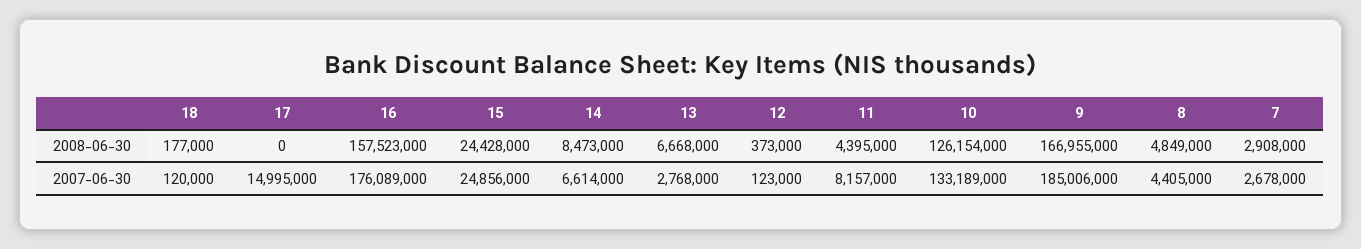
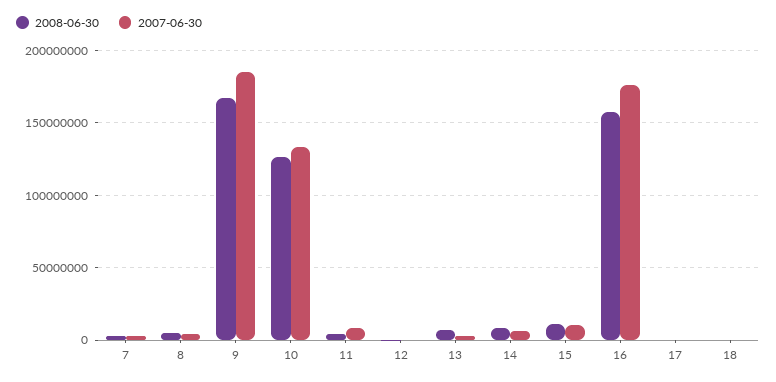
  {
    "2008-06-30": {
      "18": 177000,
      "17": 0,
      "16": 157523000,
-     "15": 24428000,
+     "15": 10000000,
      "14": 8473000,
      "13": 6668000,
      "12": 373000,
      "11": 4395000,
      "10": 126154000,
      "9": 166955000,
      "8": 4849000,
      "7": 2908000
    },
    "2007-06-30": {
      "18": 120000,
-     "17": 14995000,
+     "17": 0,
      "16": 176089000,
-     "15": 24856000,
+     "15": 10000000,
      "14": 6614000,
      "13": 2768000,
      "12": 123000,
      "11": 8157000,
      "10": 133189000,
      "9": 185006000,
      "8": 4405000,
      "7": 2678000
    }
  }

